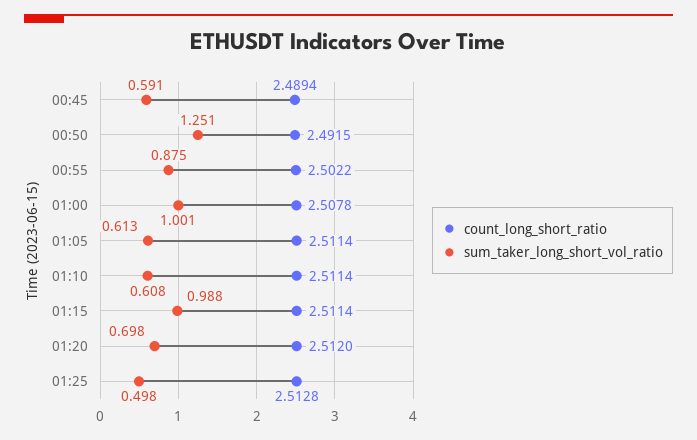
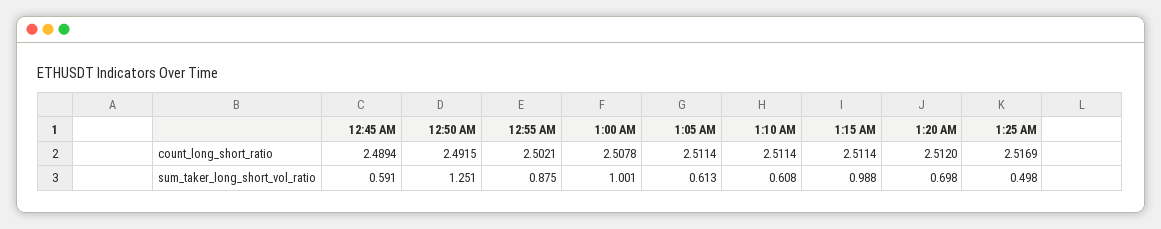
  {
    "count_long_short_ratio": {
      "00:45": 2.4894,
      "00:50": 2.4915,
-     "00:55": 2.5022,
+     "00:55": 2.5021,
      "01:00": 2.5078,
      "01:05": 2.5114,
      "01:10": 2.5114,
      "01:15": 2.5114,
      "01:20": 2.512,
-     "01:25": 2.5128
+     "01:25": 2.5169
    },
    "sum_taker_long_short_vol_ratio": {
      "00:45": 0.591,
      "00:50": 1.251,
      "00:55": 0.875,
      "01:00": 1.001,
      "01:05": 0.613,
      "01:10": 0.608,
      "01:15": 0.988,
      "01:20": 0.698,
      "01:25": 0.498
    }
  }

